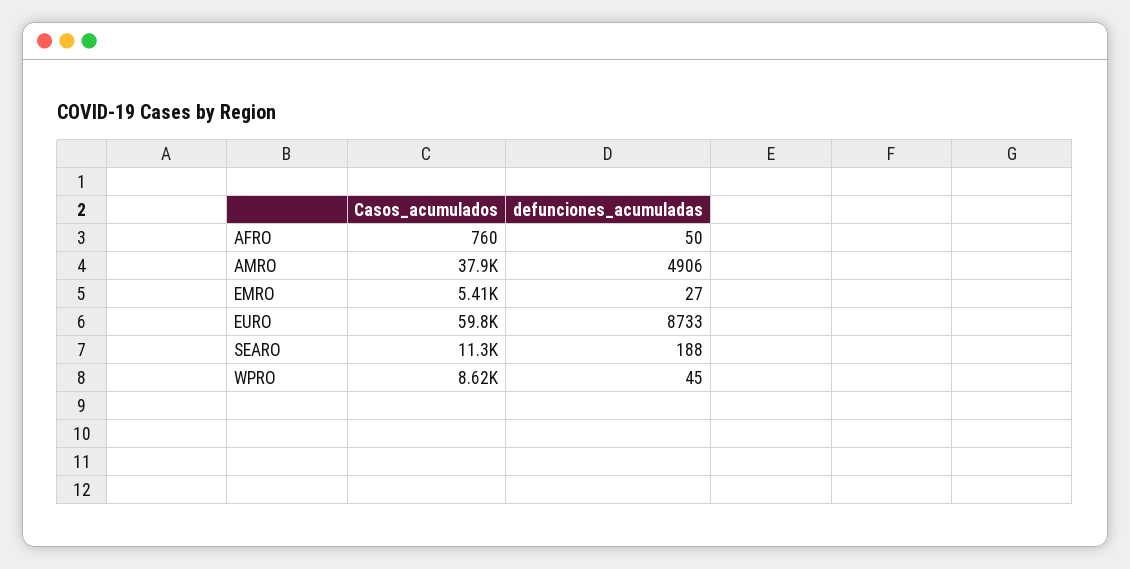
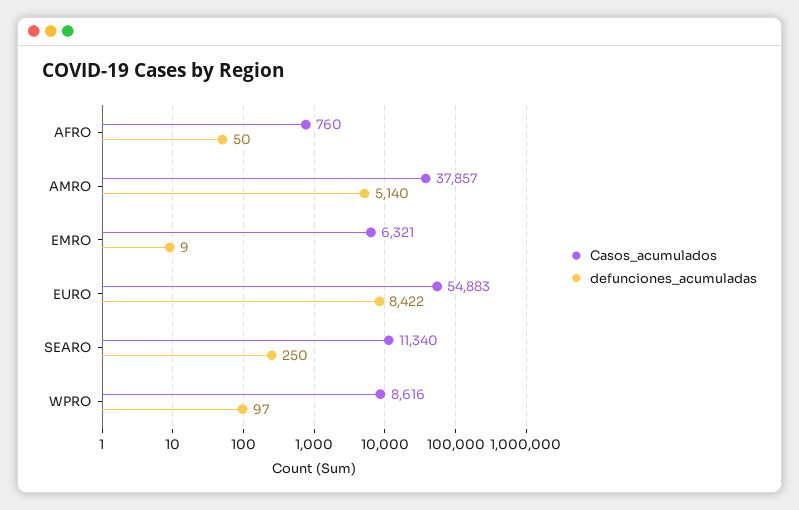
  {
    "Casos_acumulados": {
      "AFRO": 760,
      "AMRO": 37857,
-     "EMRO": 5410,
+     "EMRO": 6321,
-     "EURO": 59800,
+     "EURO": 54883,
      "SEARO": 11340,
      "WPRO": 8616
    },
    "defunciones_acumuladas": {
      "AFRO": 50,
-     "AMRO": 4906,
+     "AMRO": 5140,
-     "EMRO": 27,
+     "EMRO": 9,
-     "EURO": 8733,
+     "EURO": 8422,
-     "SEARO": 188,
+     "SEARO": 250,
-     "WPRO": 45
+     "WPRO": 97
    }
  }

